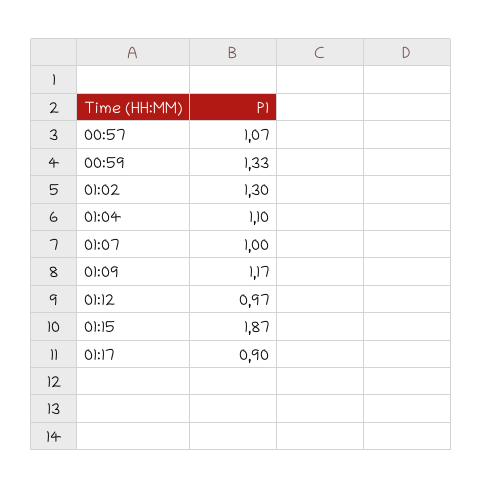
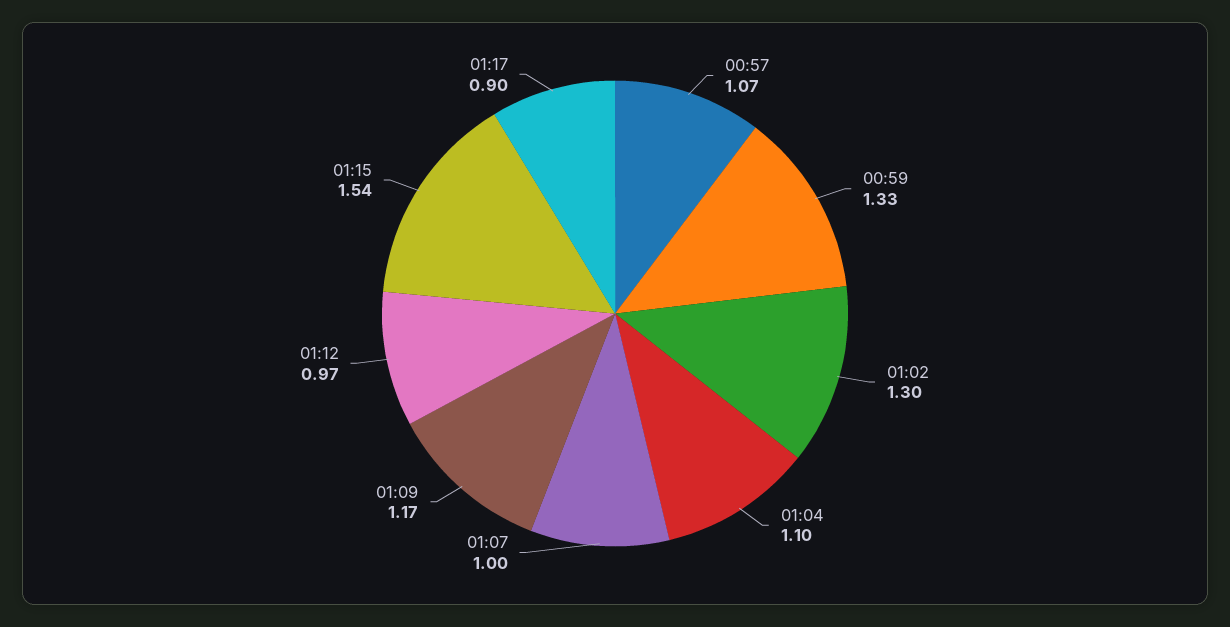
  {
    "00:57": 1.07,
    "00:59": 1.33,
    "01:02": 1.3,
    "01:04": 1.1,
    "01:07": 1,
    "01:09": 1.17,
    "01:12": 0.97,
-   "01:15": 1.87,
+   "01:15": 1.54,
    "01:17": 0.9
  }

